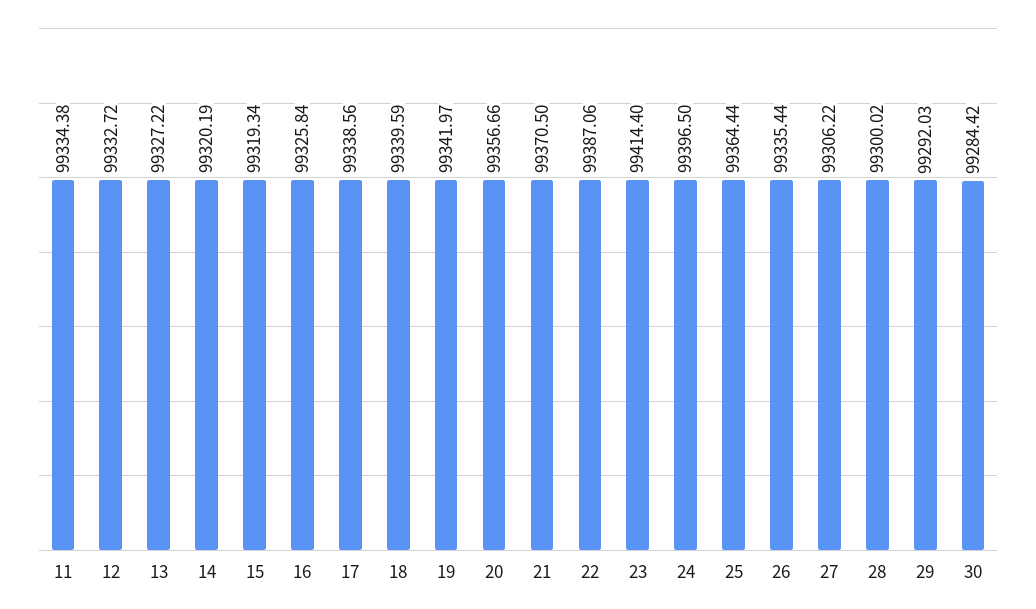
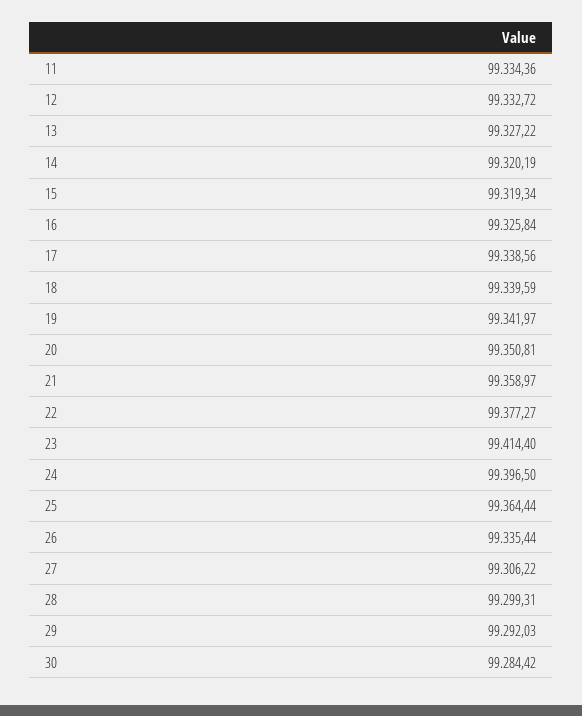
  {
-   "11": 99334.38,
+   "11": 99334.36,
    "12": 99332.72,
    "13": 99327.22,
    "14": 99320.19,
    "15": 99319.34,
    "16": 99325.84,
    "17": 99338.56,
    "18": 99339.59,
    "19": 99341.97,
-   "20": 99356.66,
+   "20": 99350.81,
-   "21": 99370.5,
+   "21": 99358.97,
-   "22": 99387.06,
+   "22": 99377.27,
    "23": 99414.4,
    "24": 99396.5,
    "25": 99364.44,
    "26": 99335.44,
    "27": 99306.22,
-   "28": 99300.02,
+   "28": 99299.31,
    "29": 99292.03,
    "30": 99284.42
  }

